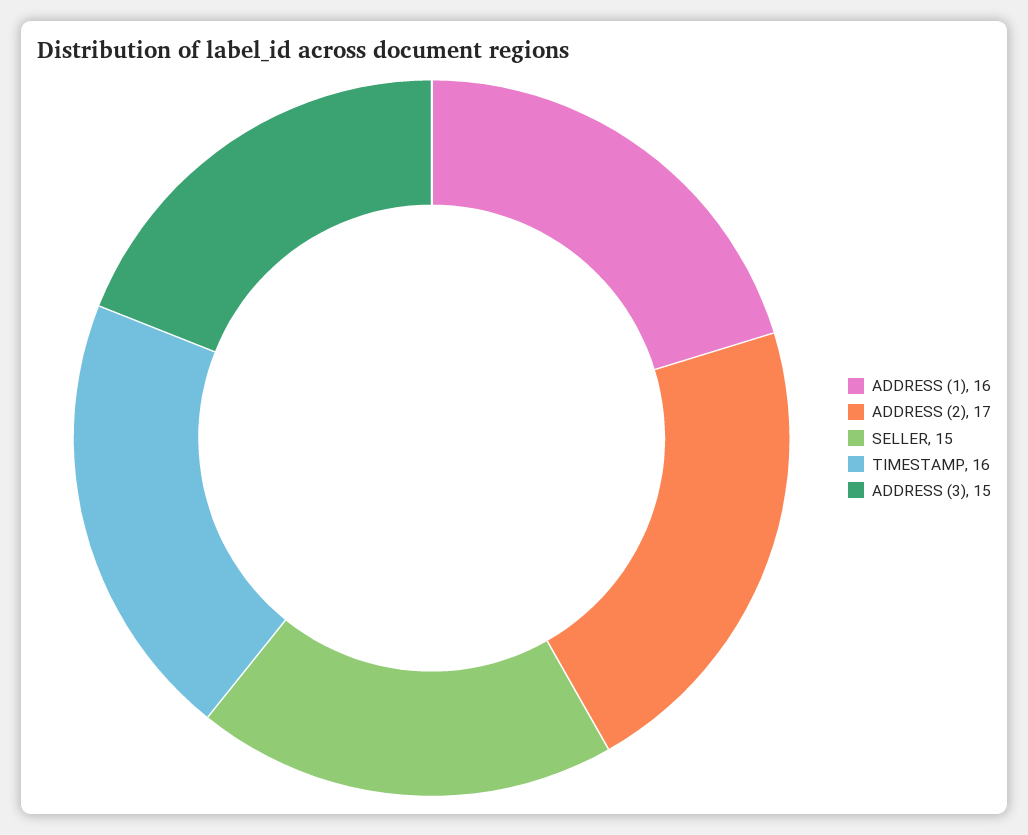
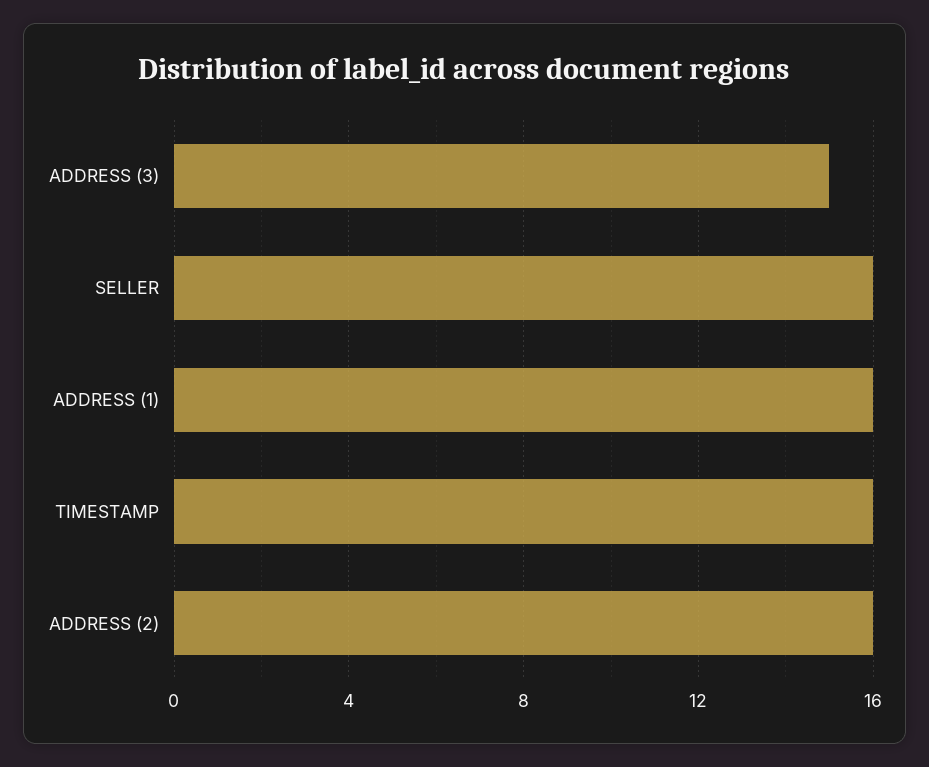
  {
    "ADDRESS (1)": 16,
-   "ADDRESS (2)": 17,
+   "ADDRESS (2)": 16,
-   "SELLER": 15,
+   "SELLER": 16,
    "TIMESTAMP": 16,
    "ADDRESS (3)": 15
  }

